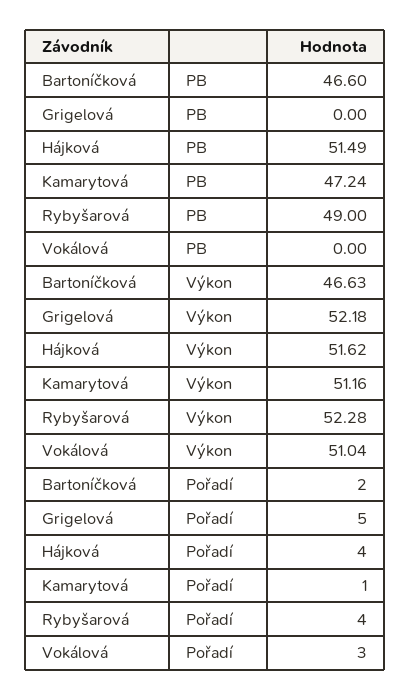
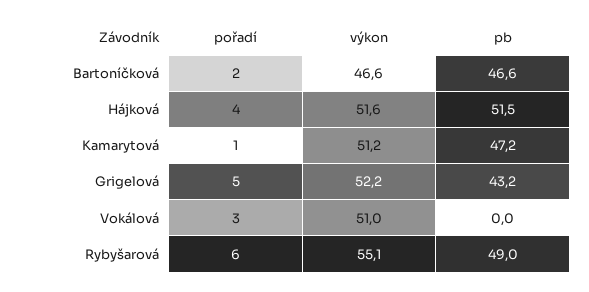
  {
    "Bartoníčková": {
      "PB": 46.6,
      "Výkon": 46.63,
      "Pořadí": 2
    },
    "Grigelová": {
-     "PB": 0,
+     "PB": 43.2,
      "Výkon": 52.18,
      "Pořadí": 5
    },
    "Hájková": {
      "PB": 51.49,
      "Výkon": 51.62,
      "Pořadí": 4
    },
    "Kamarytová": {
      "PB": 47.24,
      "Výkon": 51.16,
      "Pořadí": 1
    },
    "Rybyšarová": {
      "PB": 49,
-     "Výkon": 52.28,
+     "Výkon": 55.1,
-     "Pořadí": 4
+     "Pořadí": 6
    },
    "Vokálová": {
      "PB": 0,
      "Výkon": 51.04,
      "Pořadí": 3
    }
  }

